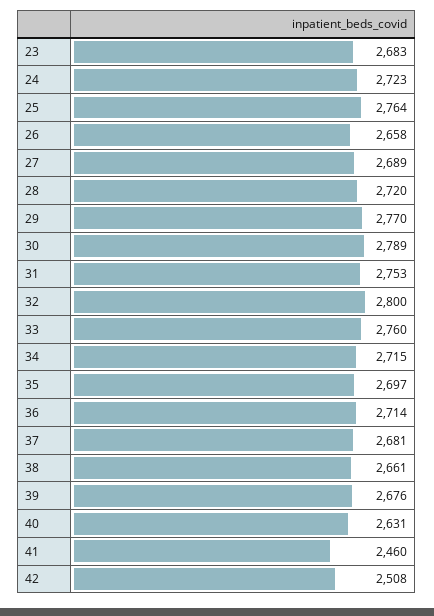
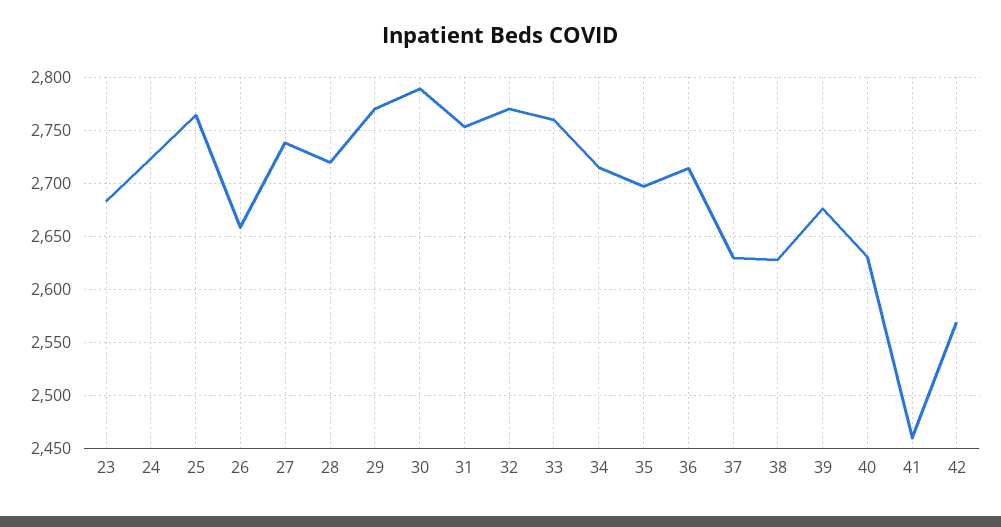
  {
    "23": 2683,
    "24": 2723,
    "25": 2764,
    "26": 2658,
-   "27": 2689,
+   "27": 2740,
    "28": 2720,
    "29": 2770,
    "30": 2789,
    "31": 2753,
-   "32": 2800,
+   "32": 2770,
    "33": 2760,
    "34": 2715,
    "35": 2697,
    "36": 2714,
-   "37": 2681,
+   "37": 2630,
-   "38": 2661,
+   "38": 2630,
    "39": 2676,
    "40": 2631,
    "41": 2460,
-   "42": 2508
+   "42": 2570
  }

